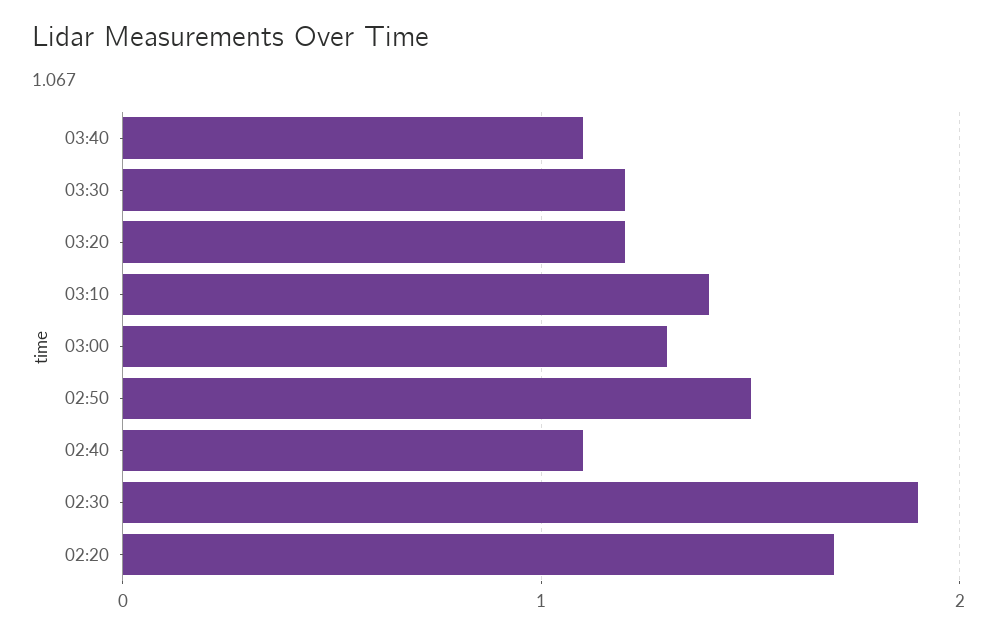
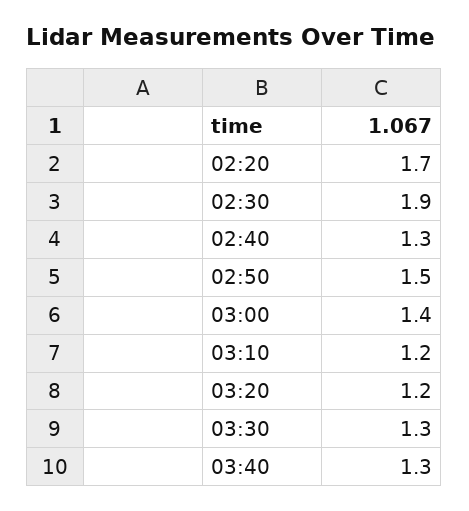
  {
-   "03:40": 1.1,
+   "03:40": 1.3,
-   "03:30": 1.2,
+   "03:30": 1.3,
    "03:20": 1.2,
-   "03:10": 1.4,
+   "03:10": 1.2,
-   "03:00": 1.3,
+   "03:00": 1.4,
    "02:50": 1.5,
-   "02:40": 1.1,
+   "02:40": 1.3,
    "02:30": 1.9,
    "02:20": 1.7
  }

